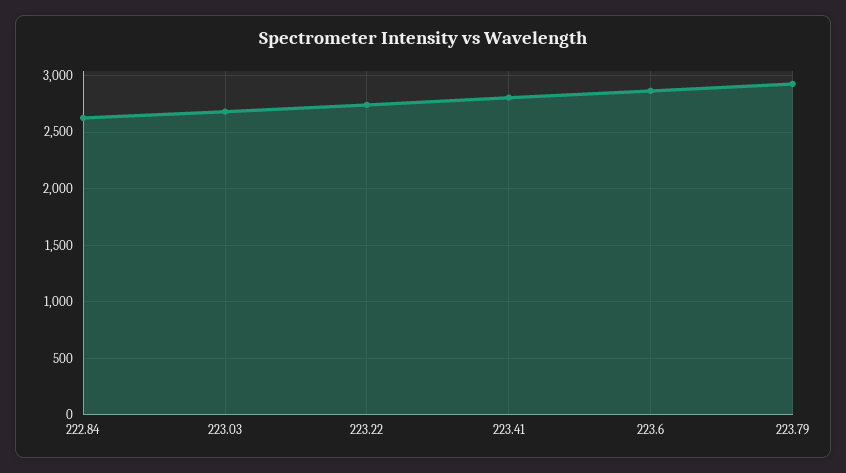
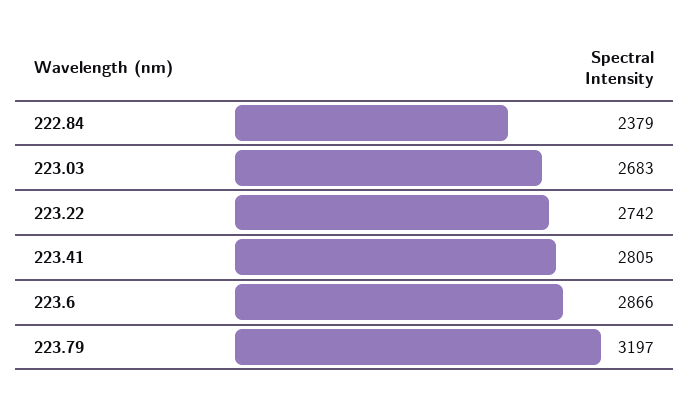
  {
-   "222.84": 2600,
+   "222.84": 2379,
    "223.03": 2683,
    "223.22": 2742,
    "223.41": 2805,
    "223.6": 2866,
-   "223.79": 2900
+   "223.79": 3197
  }

